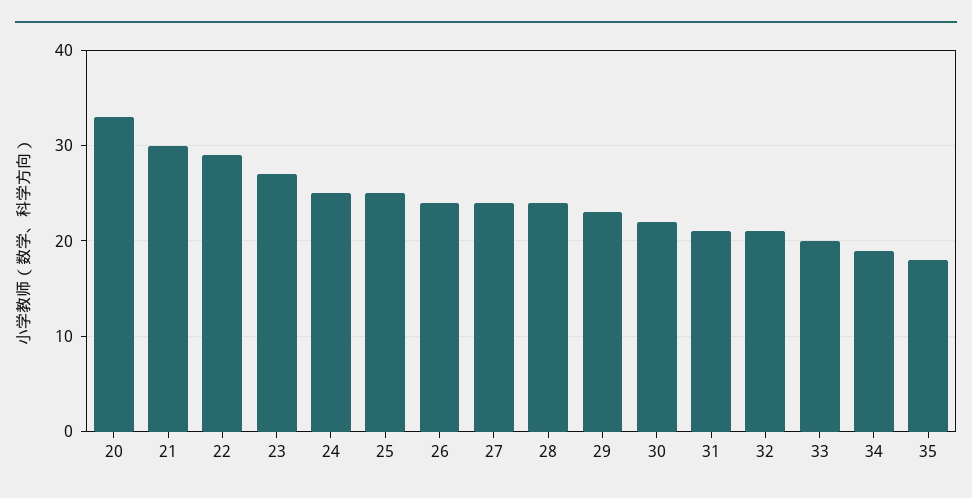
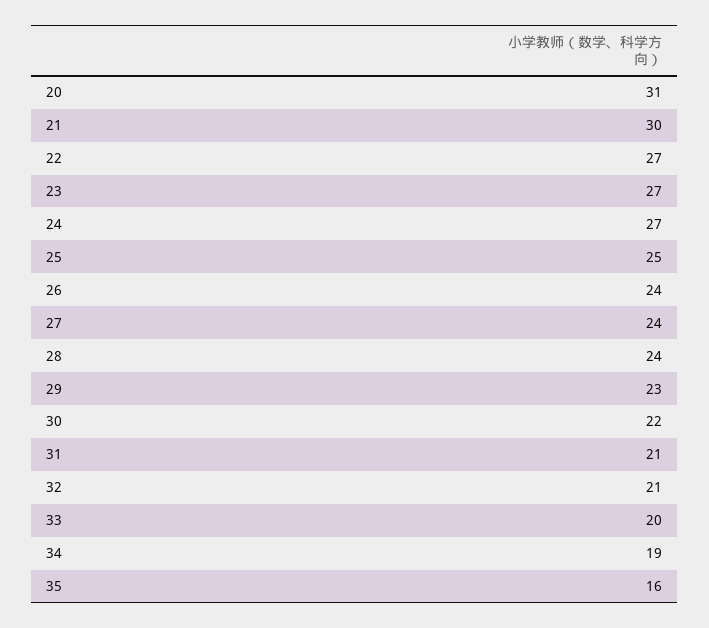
  {
-   "20": 33,
+   "20": 31,
    "21": 30,
-   "22": 29,
+   "22": 27,
    "23": 27,
-   "24": 25,
+   "24": 27,
    "25": 25,
    "26": 24,
    "27": 24,
    "28": 24,
    "29": 23,
    "30": 22,
    "31": 21,
    "32": 21,
    "33": 20,
    "34": 19,
-   "35": 18
+   "35": 16
  }

